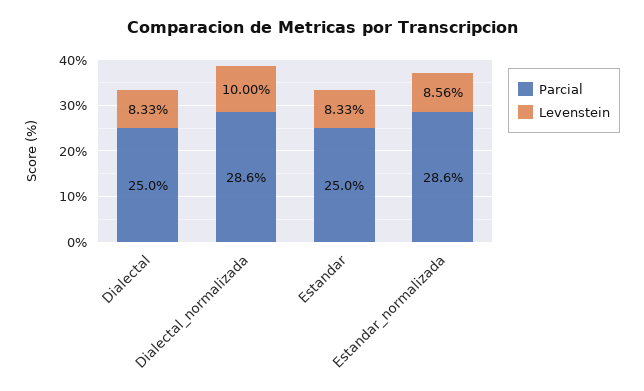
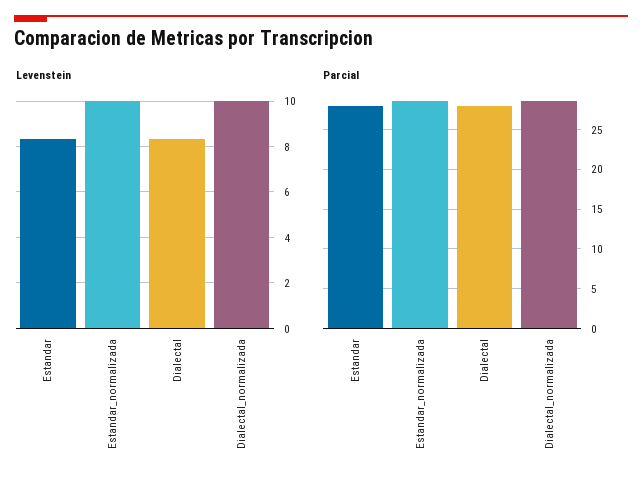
  {
    "Parcial": {
-     "Dialectal": 25,
+     "Dialectal": 28,
      "Dialectal_normalizada": 28.6,
-     "Estandar": 25,
+     "Estandar": 28,
      "Estandar_normalizada": 28.6
    },
    "Levenstein": {
      "Dialectal": 8.33,
      "Dialectal_normalizada": 10,
      "Estandar": 8.33,
-     "Estandar_normalizada": 8.56
+     "Estandar_normalizada": 10
    }
  }

